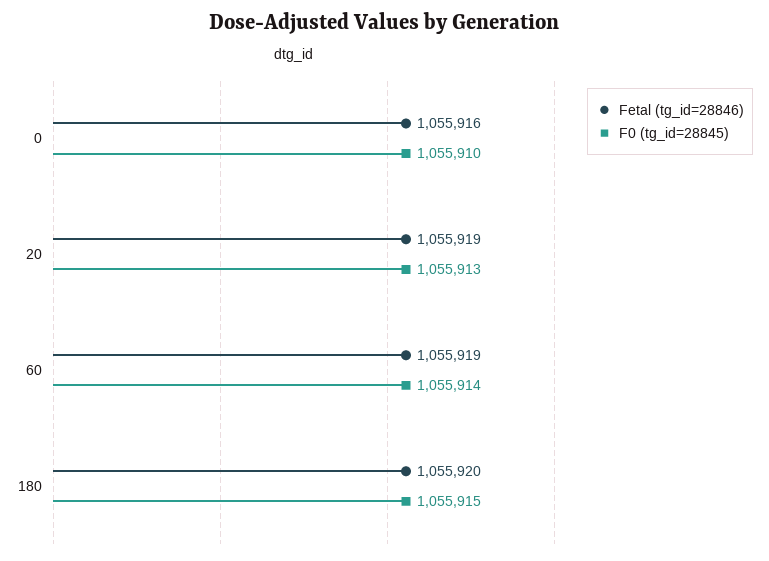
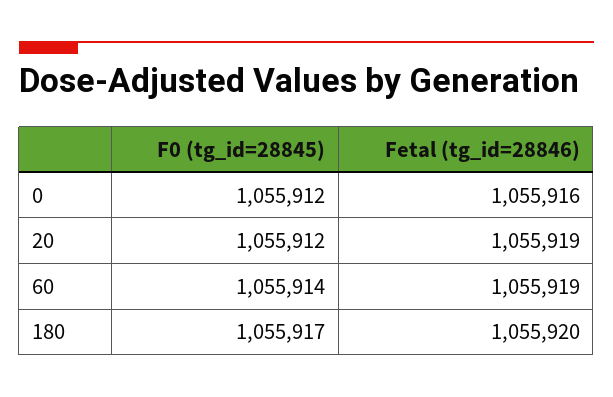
  {
    "Fetal (tg_id=28846)": {
      "0": 1055916,
      "20": 1055919,
      "60": 1055919,
      "180": 1055920
    },
    "F0 (tg_id=28845)": {
-     "0": 1055910,
+     "0": 1055912,
-     "20": 1055913,
+     "20": 1055912,
      "60": 1055914,
-     "180": 1055915
+     "180": 1055917
    }
  }

